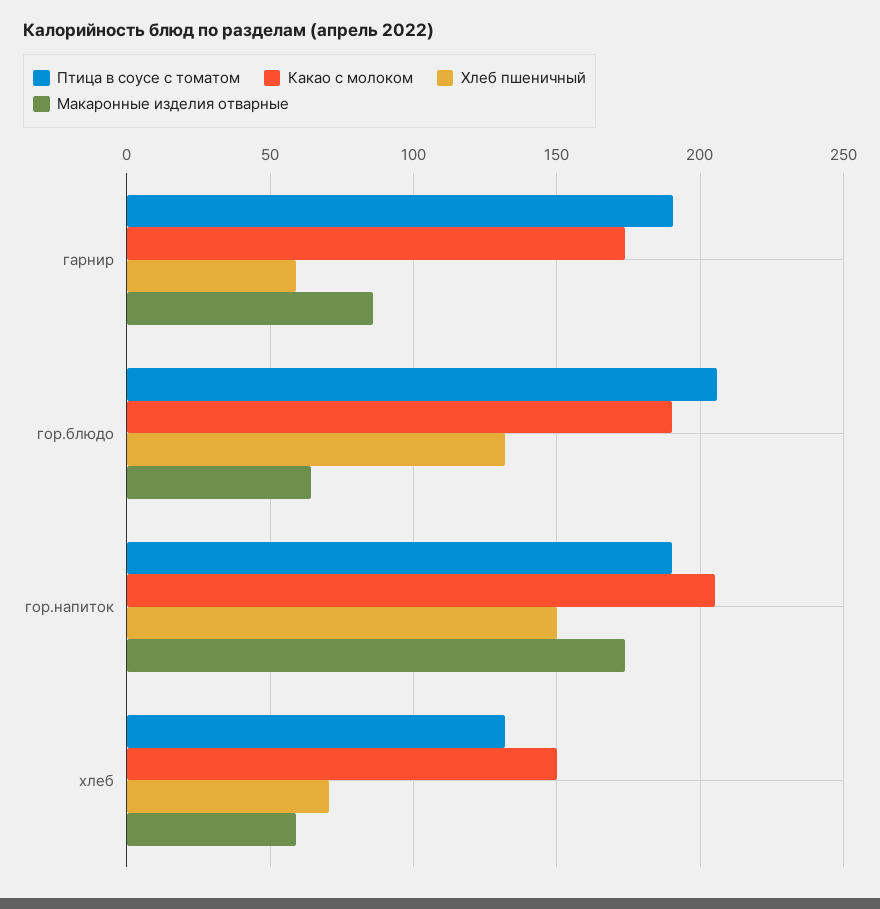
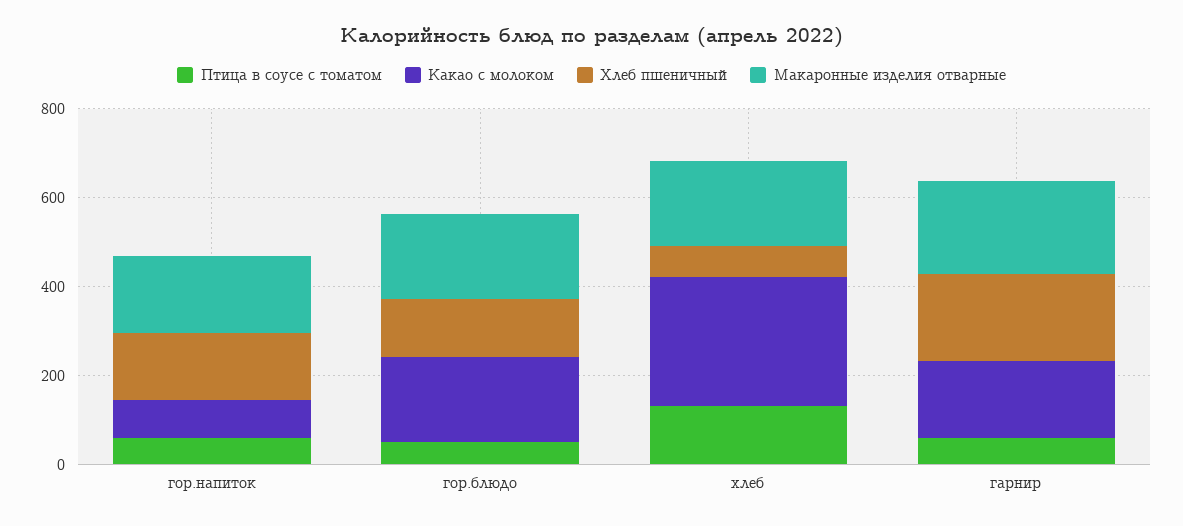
  {
    "Птица в соусе с томатом": {
-     "гарнир": 190,
+     "гарнир": 50,
-     "гор.блюдо": 205,
+     "гор.блюдо": 50,
-     "гор.напиток": 190,
+     "гор.напиток": 50,
      "хлеб": 130
    },
    "Какао с молоком": {
      "гарнир": 175,
      "гор.блюдо": 190,
-     "гор.напиток": 205,
+     "гор.напиток": 100,
-     "хлеб": 150
+     "хлеб": 300
    },
    "Хлеб пшеничный": {
-     "гарнир": 60,
+     "гарнир": 200,
      "гор.блюдо": 130,
      "гор.напиток": 150,
      "хлеб": 70
    },
    "Макаронные изделия отварные": {
-     "гарнир": 85,
+     "гарнир": 200,
-     "гор.блюдо": 65,
+     "гор.блюдо": 200,
      "гор.напиток": 175,
-     "хлеб": 60
+     "хлеб": 200
    }
  }

